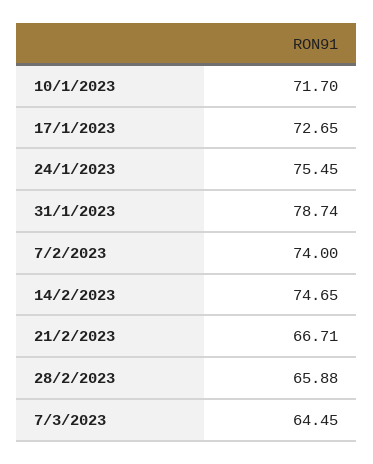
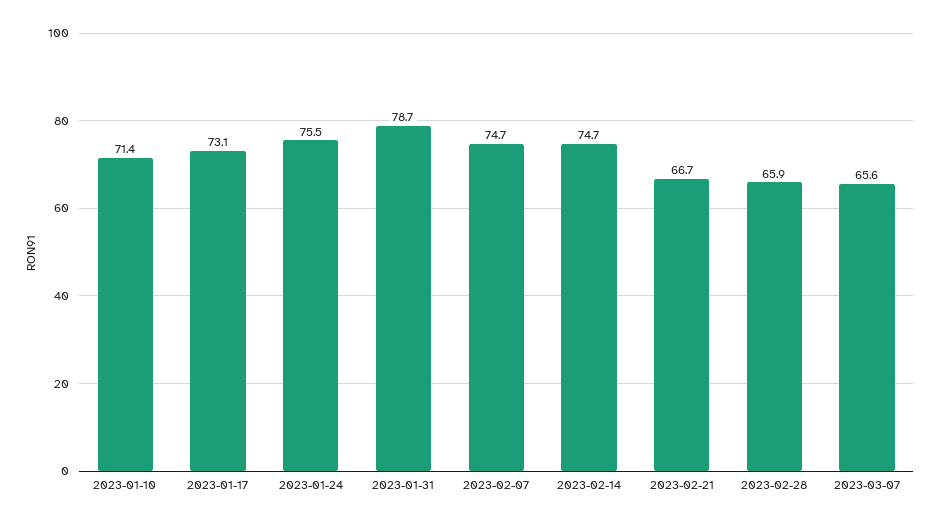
  {
-   "10/1/2023": 71.7,
+   "10/1/2023": 71.4,
-   "17/1/2023": 72.65,
+   "17/1/2023": 73.1,
    "24/1/2023": 75.45,
    "31/1/2023": 78.74,
-   "7/2/2023": 74,
+   "7/2/2023": 74.7,
    "14/2/2023": 74.65,
    "21/2/2023": 66.71,
    "28/2/2023": 65.88,
-   "7/3/2023": 64.45
+   "7/3/2023": 65.6
  }

